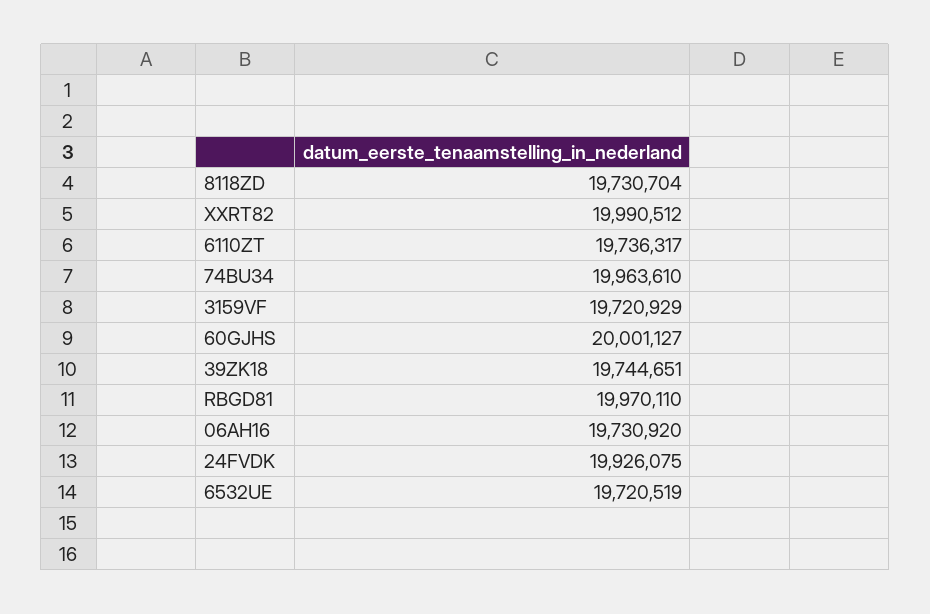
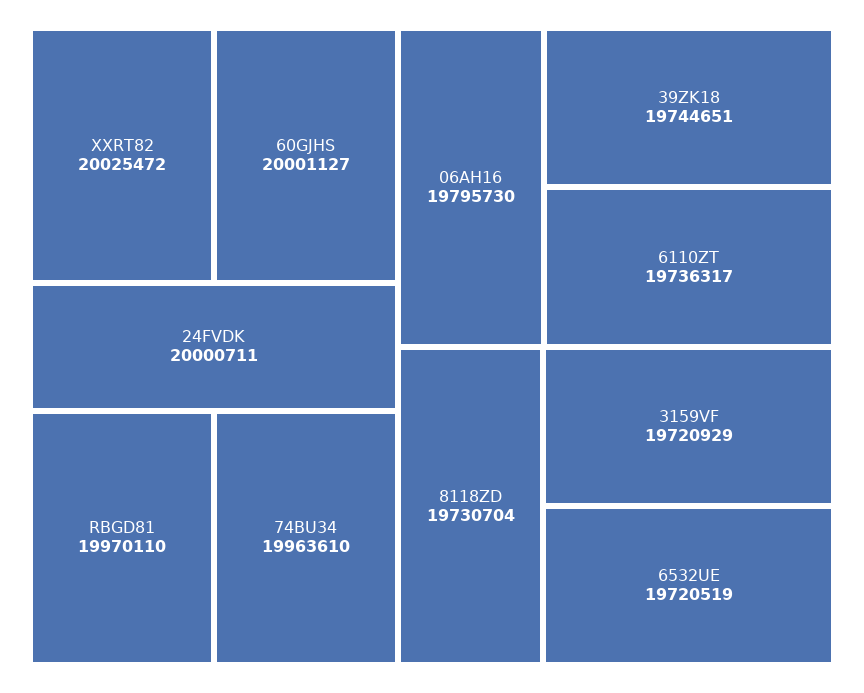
  {
    "8118ZD": 19730704,
-   "XXRT82": 19990512,
+   "XXRT82": 20025472,
    "6110ZT": 19736317,
    "74BU34": 19963610,
    "3159VF": 19720929,
    "60GJHS": 20001127,
    "39ZK18": 19744651,
    "RBGD81": 19970110,
-   "06AH16": 19730920,
+   "06AH16": 19795730,
-   "24FVDK": 19926075,
+   "24FVDK": 20000711,
    "6532UE": 19720519
  }

